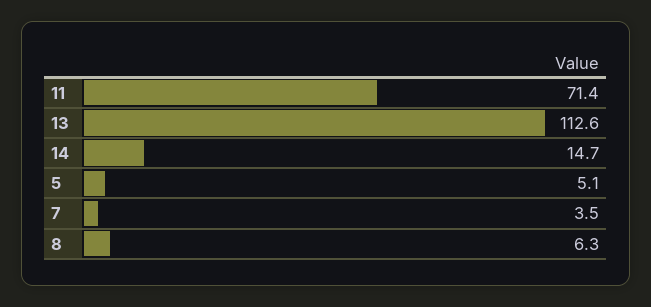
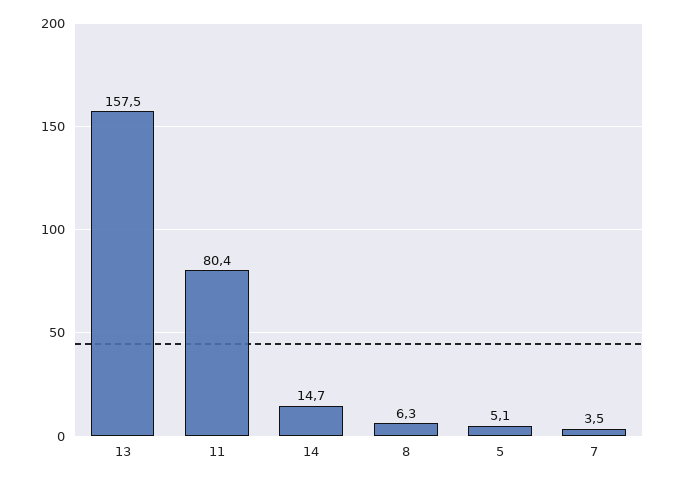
  {
-   "11": 71.4,
+   "11": 80.4,
-   "13": 112.6,
+   "13": 157.5,
    "14": 14.7,
    "5": 5.1,
    "7": 3.5,
    "8": 6.3
  }

